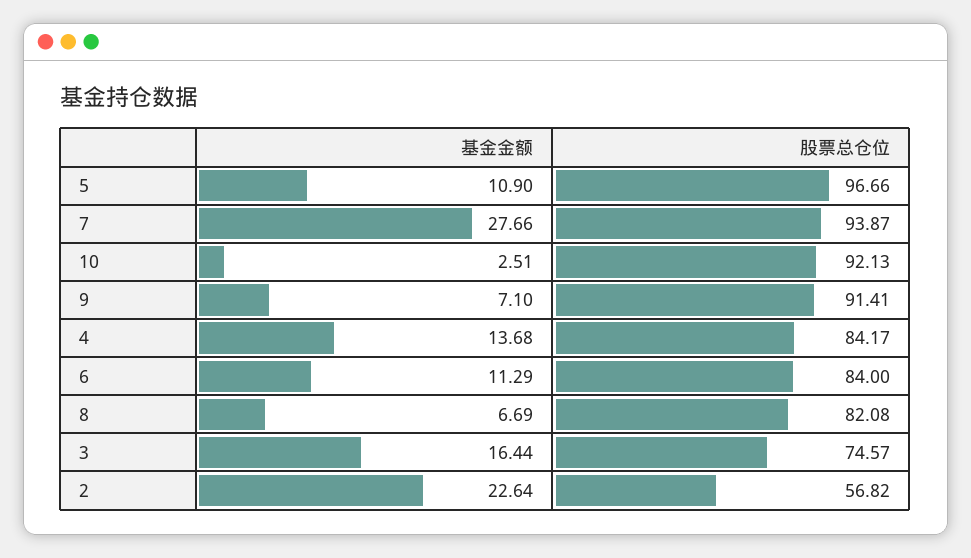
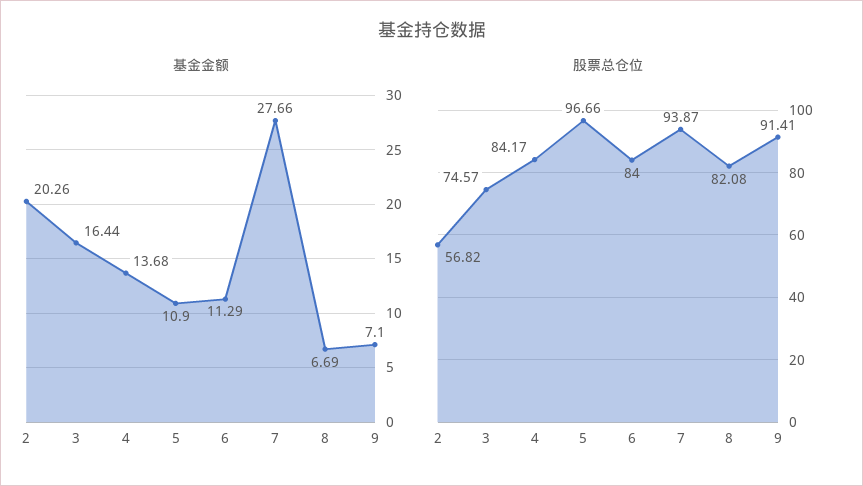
  {
    "基金金额": {
      "5": 10.9,
      "7": 27.66,
-     "10": 2.51,
      "9": 7.1,
      "4": 13.68,
      "6": 11.29,
      "8": 6.69,
      "3": 16.44,
-     "2": 22.64
+     "2": 20.26
    },
    "股票总仓位": {
      "5": 96.66,
      "7": 93.87,
-     "10": 92.13,
      "9": 91.41,
      "4": 84.17,
      "6": 84,
      "8": 82.08,
      "3": 74.57,
      "2": 56.82
    }
  }

